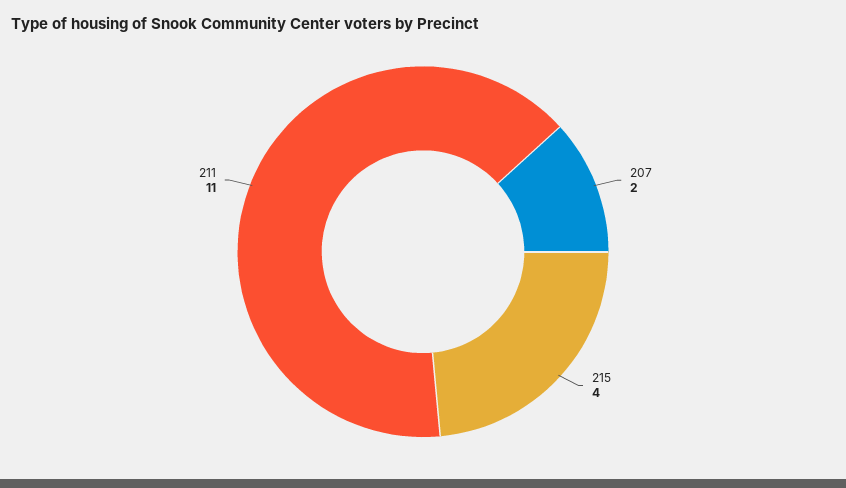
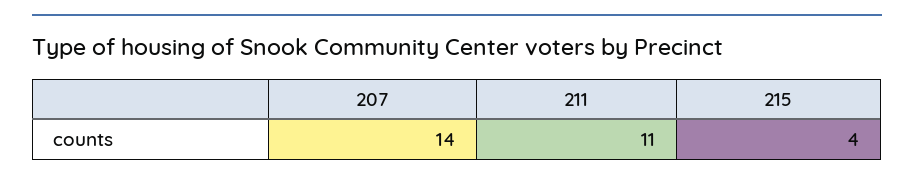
  {
-   "207": 2,
+   "207": 14,
    "215": 4,
    "211": 11
  }

